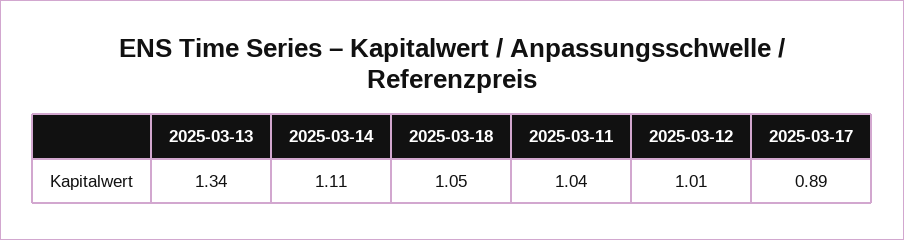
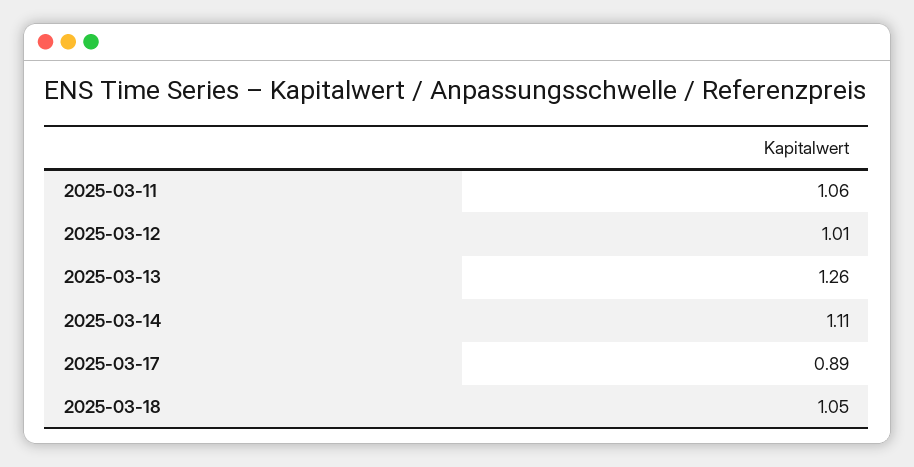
  {
-   "2025-03-13": 1.34,
+   "2025-03-13": 1.26,
    "2025-03-14": 1.11,
    "2025-03-18": 1.05,
-   "2025-03-11": 1.04,
+   "2025-03-11": 1.06,
    "2025-03-12": 1.01,
    "2025-03-17": 0.89
  }

